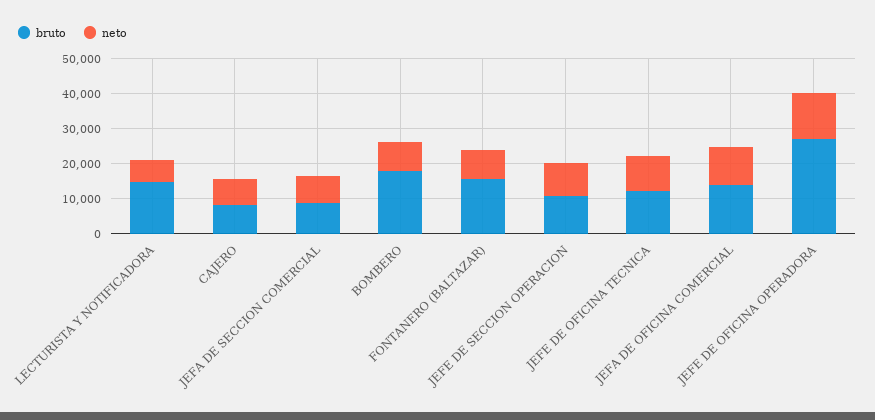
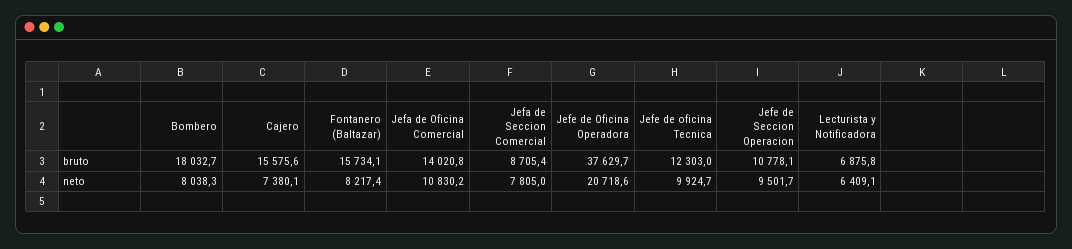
  {
    "bruto": {
-     "LECTURISTA Y NOTIFICADORA": 15000,
+     "LECTURISTA Y NOTIFICADORA": 6875.8,
-     "CAJERO": 7500,
+     "CAJERO": 15575.6,
      "JEFA DE SECCION COMERCIAL": 8705.4,
      "BOMBERO": 18032.7,
      "FONTANERO (BALTAZAR)": 15734.1,
      "JEFE DE SECCION OPERACION": 10778.1,
      "JEFE DE OFICINA TECNICA": 12303,
      "JEFA DE OFICINA COMERCIAL": 14020.8,
-     "JEFE DE OFICINA OPERADORA": 27500
+     "JEFE DE OFICINA OPERADORA": 37629.7
    },
    "neto": {
      "LECTURISTA Y NOTIFICADORA": 6409.1,
      "CAJERO": 7380.1,
      "JEFA DE SECCION COMERCIAL": 7805,
      "BOMBERO": 8038.3,
      "FONTANERO (BALTAZAR)": 8217.4,
      "JEFE DE SECCION OPERACION": 9501.7,
      "JEFE DE OFICINA TECNICA": 9924.7,
      "JEFA DE OFICINA COMERCIAL": 10830.2,
-     "JEFE DE OFICINA OPERADORA": 12500
+     "JEFE DE OFICINA OPERADORA": 20718.6
    }
  }

